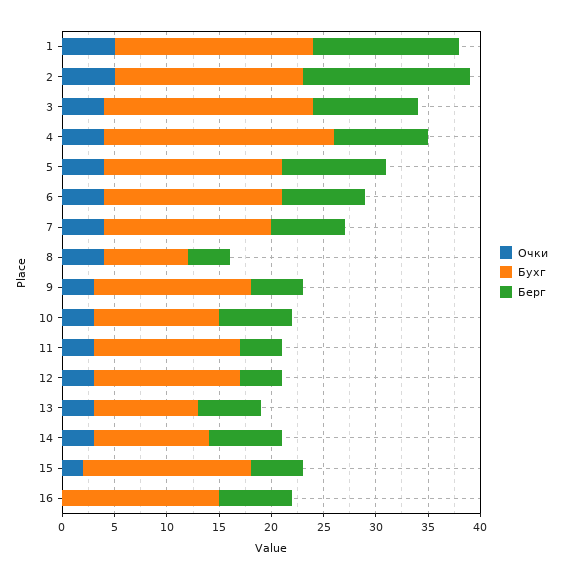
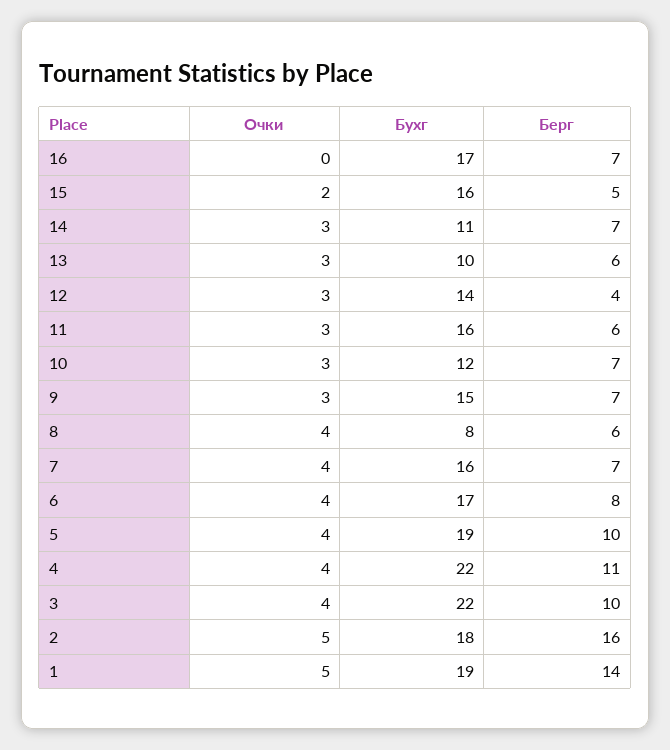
  {
    "Очки": {
      "1": 5,
      "2": 5,
      "3": 4,
      "4": 4,
      "5": 4,
      "6": 4,
      "7": 4,
      "8": 4,
      "9": 3,
      "10": 3,
      "11": 3,
      "12": 3,
      "13": 3,
      "14": 3,
      "15": 2,
      "16": 0
    },
    "Бухг": {
      "1": 19,
      "2": 18,
-     "3": 20,
+     "3": 22,
      "4": 22,
-     "5": 17,
+     "5": 19,
      "6": 17,
      "7": 16,
      "8": 8,
      "9": 15,
      "10": 12,
-     "11": 14,
+     "11": 16,
      "12": 14,
      "13": 10,
      "14": 11,
      "15": 16,
-     "16": 15
+     "16": 17
    },
    "Берг": {
      "1": 14,
      "2": 16,
      "3": 10,
-     "4": 9,
+     "4": 11,
      "5": 10,
      "6": 8,
      "7": 7,
-     "8": 4,
+     "8": 6,
-     "9": 5,
+     "9": 7,
      "10": 7,
-     "11": 4,
+     "11": 6,
      "12": 4,
      "13": 6,
      "14": 7,
      "15": 5,
      "16": 7
    }
  }

